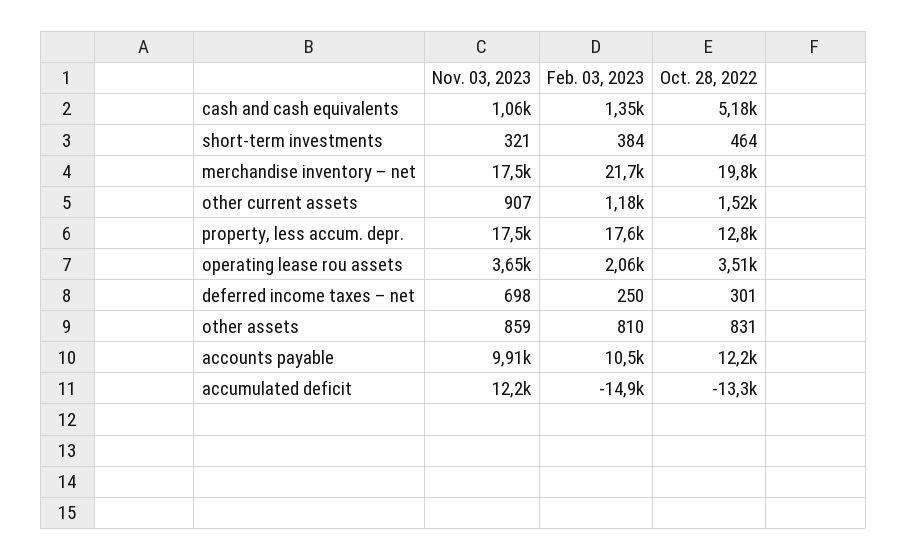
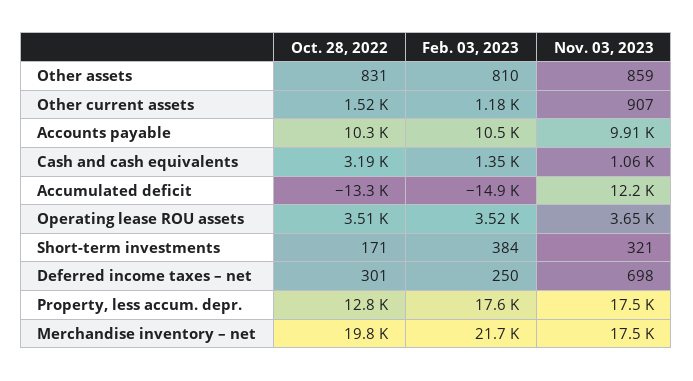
  {
    "Nov. 03, 2023": {
      "cash and cash equivalents": 1060,
      "short-term investments": 321,
      "merchandise inventory – net": 17500,
      "other current assets": 907,
      "property, less accum. depr.": 17500,
      "operating lease rou assets": 3650,
      "deferred income taxes – net": 698,
      "other assets": 859,
      "accounts payable": 9910,
      "accumulated deficit": 12200
    },
    "Feb. 03, 2023": {
      "cash and cash equivalents": 1350,
      "short-term investments": 384,
      "merchandise inventory – net": 21700,
      "other current assets": 1180,
      "property, less accum. depr.": 17600,
-     "operating lease rou assets": 2060,
+     "operating lease rou assets": 3520,
      "deferred income taxes – net": 250,
      "other assets": 810,
      "accounts payable": 10500,
      "accumulated deficit": -14900
    },
    "Oct. 28, 2022": {
-     "cash and cash equivalents": 5180,
+     "cash and cash equivalents": 3190,
-     "short-term investments": 464,
+     "short-term investments": 171,
      "merchandise inventory – net": 19800,
      "other current assets": 1520,
      "property, less accum. depr.": 12800,
      "operating lease rou assets": 3510,
      "deferred income taxes – net": 301,
      "other assets": 831,
-     "accounts payable": 12200,
+     "accounts payable": 10300,
      "accumulated deficit": -13300
    }
  }

